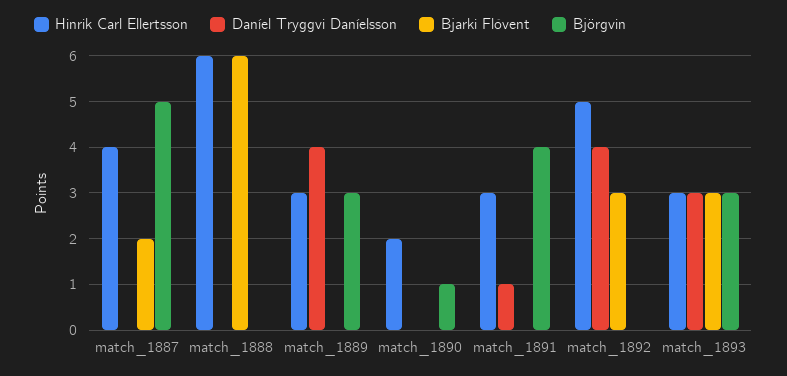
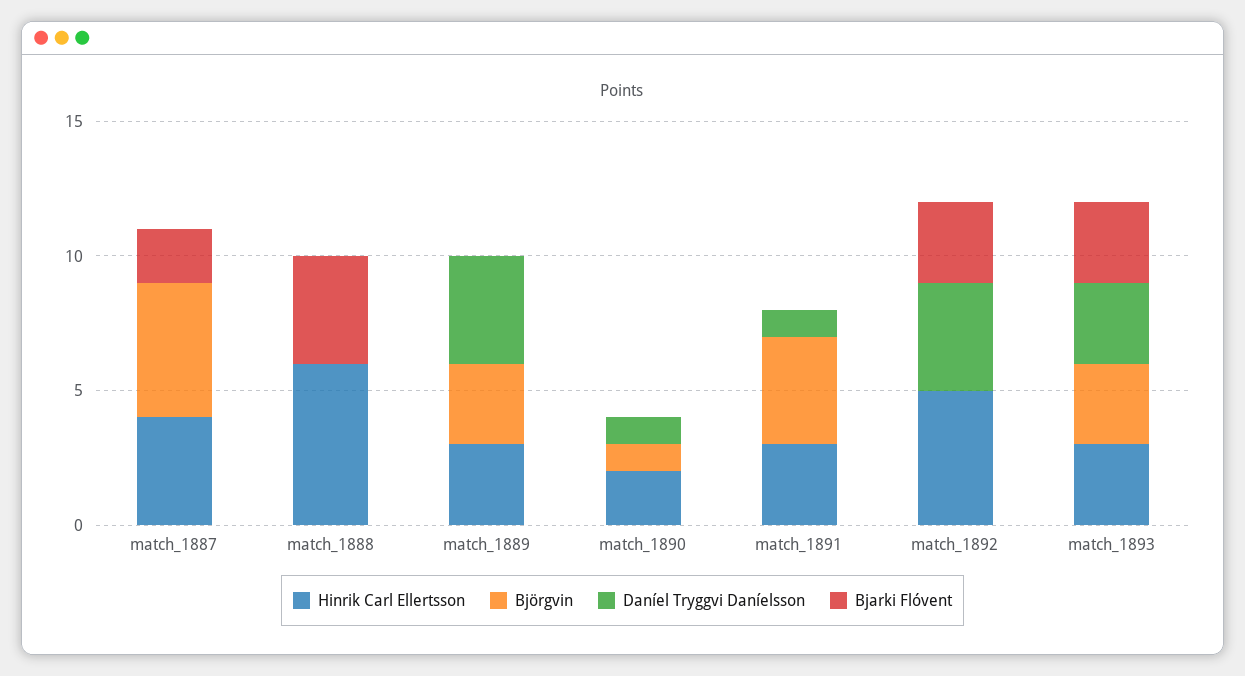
  {
    "Hinrik Carl Ellertsson": {
      "match_1887": 4,
      "match_1888": 6,
      "match_1889": 3,
      "match_1890": 2,
      "match_1891": 3,
      "match_1892": 5,
      "match_1893": 3
    },
    "Daníel Tryggvi Daníelsson": {
      "match_1887": 0,
      "match_1888": 0,
      "match_1889": 4,
-     "match_1890": 0,
+     "match_1890": 1,
      "match_1891": 1,
      "match_1892": 4,
      "match_1893": 3
    },
    "Bjarki Flóvent": {
      "match_1887": 2,
-     "match_1888": 6,
+     "match_1888": 4,
      "match_1889": 0,
      "match_1890": 0,
      "match_1891": 0,
      "match_1892": 3,
      "match_1893": 3
    },
    "Björgvin": {
      "match_1887": 5,
      "match_1888": 0,
      "match_1889": 3,
      "match_1890": 1,
      "match_1891": 4,
      "match_1892": 0,
      "match_1893": 3
    }
  }

